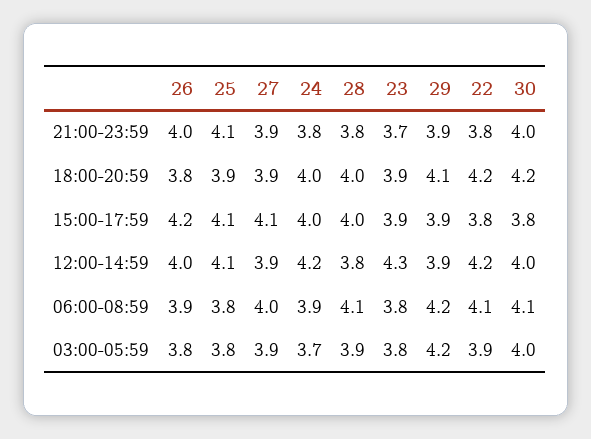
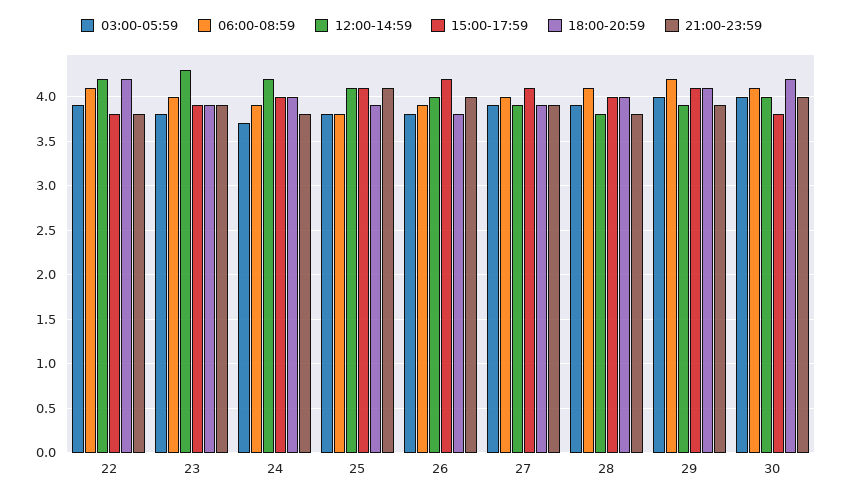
  {
    "21:00-23:59": {
      "26": 4,
      "25": 4.1,
      "27": 3.9,
      "24": 3.8,
      "28": 3.8,
-     "23": 3.7,
+     "23": 3.9,
      "29": 3.9,
      "22": 3.8,
      "30": 4
    },
    "18:00-20:59": {
      "26": 3.8,
      "25": 3.9,
      "27": 3.9,
      "24": 4,
      "28": 4,
      "23": 3.9,
      "29": 4.1,
      "22": 4.2,
      "30": 4.2
    },
    "15:00-17:59": {
      "26": 4.2,
      "25": 4.1,
      "27": 4.1,
      "24": 4,
      "28": 4,
      "23": 3.9,
-     "29": 3.9,
+     "29": 4.1,
      "22": 3.8,
      "30": 3.8
    },
    "12:00-14:59": {
      "26": 4,
      "25": 4.1,
      "27": 3.9,
      "24": 4.2,
      "28": 3.8,
      "23": 4.3,
      "29": 3.9,
      "22": 4.2,
      "30": 4
    },
    "06:00-08:59": {
      "26": 3.9,
      "25": 3.8,
      "27": 4,
      "24": 3.9,
      "28": 4.1,
-     "23": 3.8,
+     "23": 4,
      "29": 4.2,
      "22": 4.1,
      "30": 4.1
    },
    "03:00-05:59": {
      "26": 3.8,
      "25": 3.8,
      "27": 3.9,
      "24": 3.7,
      "28": 3.9,
      "23": 3.8,
-     "29": 4.2,
+     "29": 4,
      "22": 3.9,
      "30": 4
    }
  }

